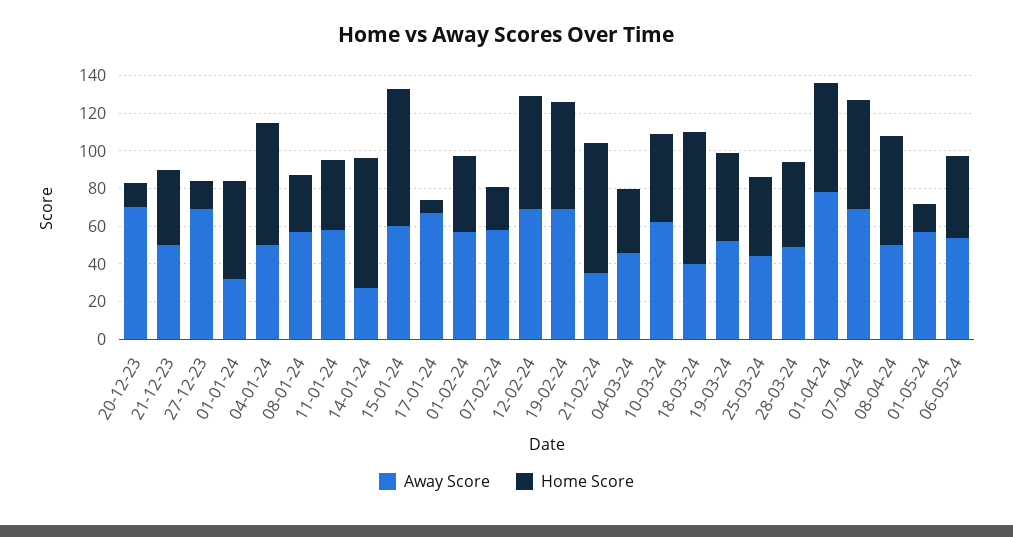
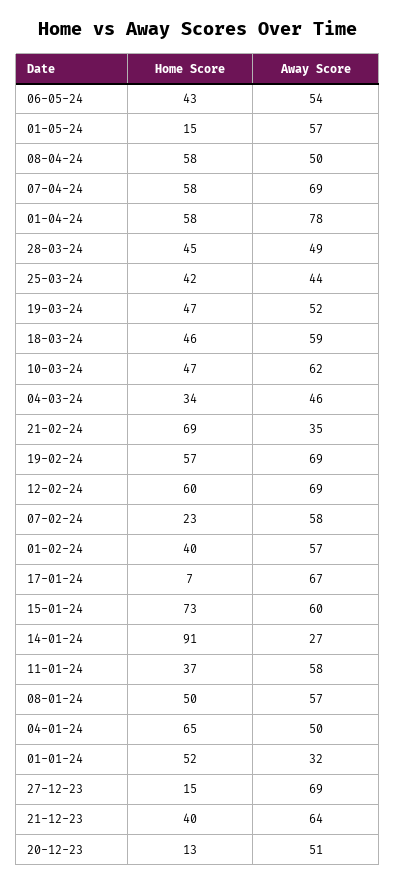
  {
    "Away Score": {
-     "20-12-23": 70,
+     "20-12-23": 51,
-     "21-12-23": 50,
+     "21-12-23": 64,
      "27-12-23": 69,
      "01-01-24": 32,
      "04-01-24": 50,
      "08-01-24": 57,
      "11-01-24": 58,
      "14-01-24": 27,
      "15-01-24": 60,
      "17-01-24": 67,
      "01-02-24": 57,
      "07-02-24": 58,
      "12-02-24": 69,
      "19-02-24": 69,
      "21-02-24": 35,
      "04-03-24": 46,
      "10-03-24": 62,
-     "18-03-24": 40,
+     "18-03-24": 59,
      "19-03-24": 52,
      "25-03-24": 44,
      "28-03-24": 49,
      "01-04-24": 78,
      "07-04-24": 69,
      "08-04-24": 50,
      "01-05-24": 57,
      "06-05-24": 54
    },
    "Home Score": {
      "20-12-23": 13,
      "21-12-23": 40,
      "27-12-23": 15,
      "01-01-24": 52,
      "04-01-24": 65,
-     "08-01-24": 30,
+     "08-01-24": 50,
      "11-01-24": 37,
-     "14-01-24": 70,
+     "14-01-24": 91,
      "15-01-24": 73,
      "17-01-24": 7,
      "01-02-24": 40,
      "07-02-24": 23,
      "12-02-24": 60,
      "19-02-24": 57,
      "21-02-24": 69,
      "04-03-24": 34,
      "10-03-24": 47,
-     "18-03-24": 70,
+     "18-03-24": 46,
      "19-03-24": 47,
      "25-03-24": 42,
      "28-03-24": 45,
      "01-04-24": 58,
      "07-04-24": 58,
      "08-04-24": 58,
      "01-05-24": 15,
      "06-05-24": 43
    }
  }

